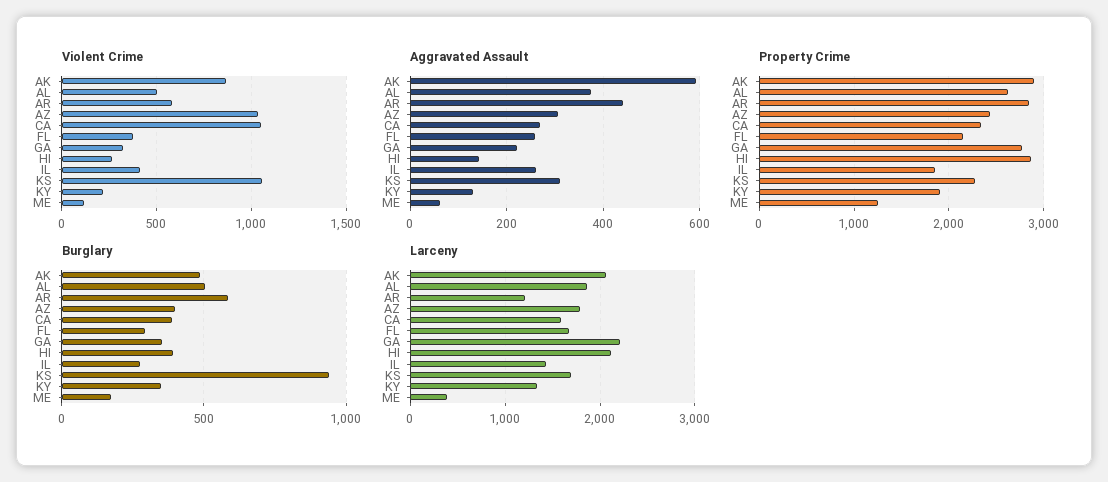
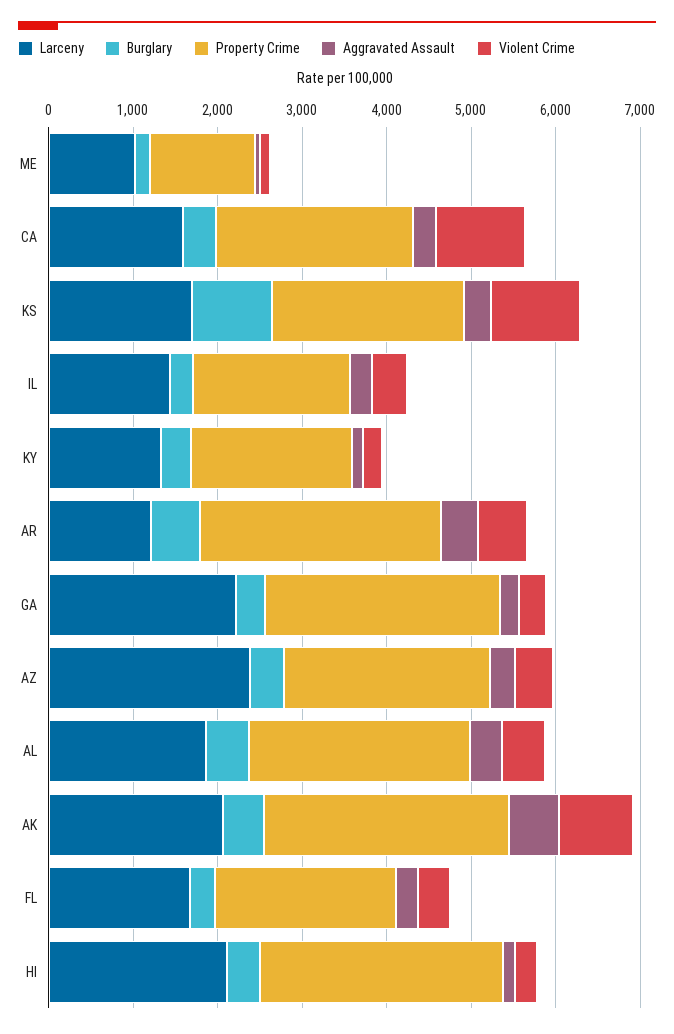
  {
    "Violent Crime": {
      "AK": 850,
      "AL": 500,
      "AR": 600,
-     "AZ": 1050,
+     "AZ": 400,
      "CA": 1050,
      "FL": 400,
      "GA": 350,
      "HI": 250,
      "IL": 400,
      "KS": 1050,
      "KY": 200,
      "ME": 100
    },
    "Aggravated Assault": {
      "AK": 600,
      "AL": 380,
      "AR": 440,
      "AZ": 300,
      "CA": 260,
      "FL": 260,
      "GA": 220,
      "HI": 140,
      "IL": 260,
      "KS": 320,
      "KY": 120,
      "ME": 60
    },
    "Property Crime": {
      "AK": 2900,
      "AL": 2600,
      "AR": 2800,
      "AZ": 2400,
      "CA": 2300,
      "FL": 2100,
      "GA": 2800,
      "HI": 2900,
      "IL": 1900,
      "KS": 2300,
      "KY": 1900,
      "ME": 1200
    },
    "Burglary": {
      "AK": 500,
      "AL": 500,
      "AR": 600,
      "AZ": 400,
      "CA": 400,
      "FL": 300,
      "GA": 350,
      "HI": 400,
      "IL": 250,
      "KS": 950,
      "KY": 350,
      "ME": 200
    },
    "Larceny": {
      "AK": 2100,
      "AL": 1900,
      "AR": 1200,
-     "AZ": 1800,
+     "AZ": 2400,
      "CA": 1600,
      "FL": 1700,
      "GA": 2200,
      "HI": 2100,
      "IL": 1400,
      "KS": 1700,
      "KY": 1300,
-     "ME": 400
+     "ME": 1000
    }
  }

